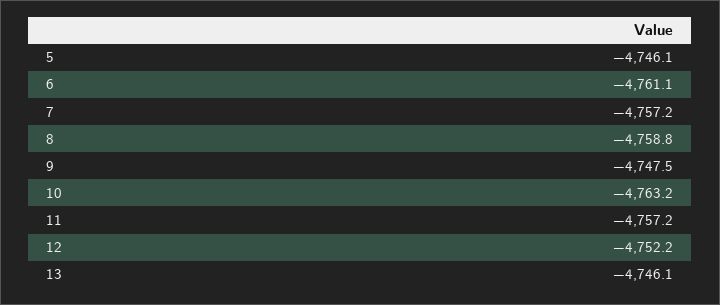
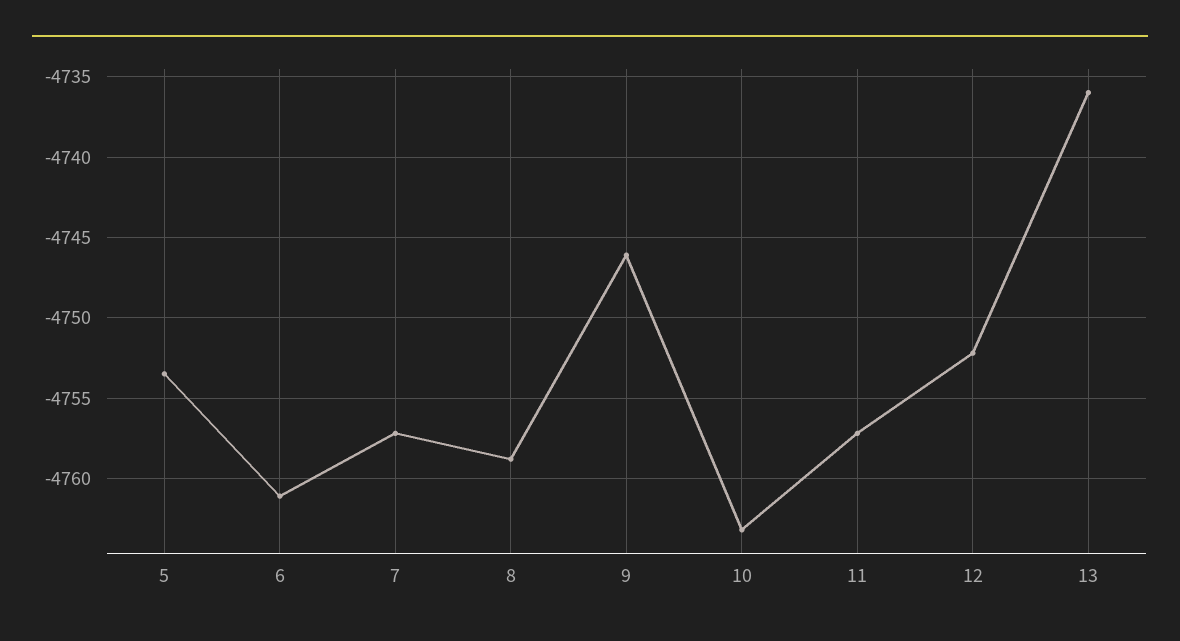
  {
-   "5": -4746.1,
+   "5": -4753.5,
    "6": -4761.1,
    "7": -4757.2,
    "8": -4758.8,
-   "9": -4747.5,
+   "9": -4746,
    "10": -4763.2,
    "11": -4757.2,
    "12": -4752.2,
-   "13": -4746.1
+   "13": -4736
  }

